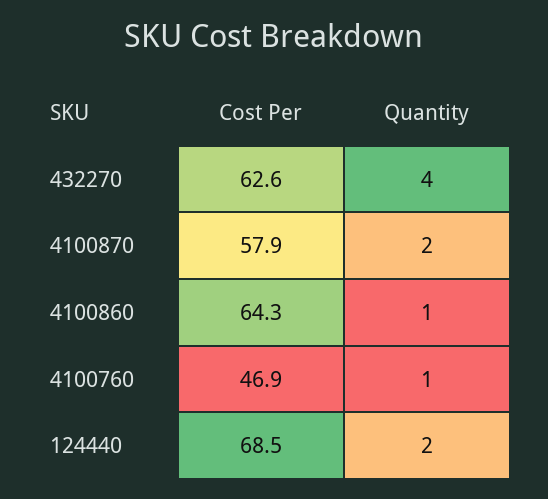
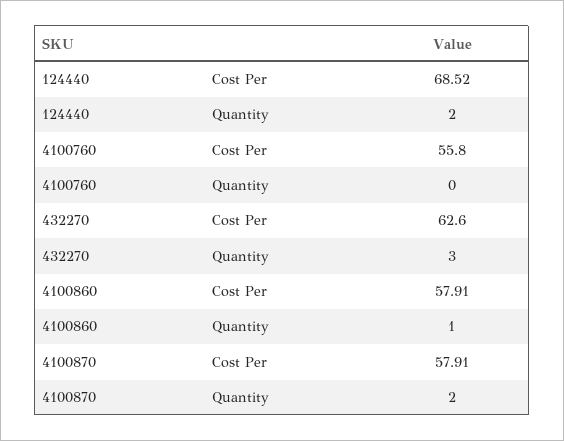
  {
    "Cost Per": {
      "432270": 62.6,
      "4100870": 57.91,
-     "4100860": 64.3,
+     "4100860": 57.91,
-     "4100760": 46.9,
+     "4100760": 55.8,
      "124440": 68.52
    },
    "Quantity": {
-     "432270": 4,
+     "432270": 3,
      "4100870": 2,
      "4100860": 1,
-     "4100760": 1,
+     "4100760": 0,
      "124440": 2
    }
  }

